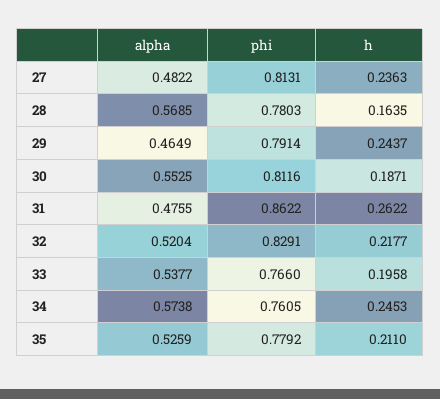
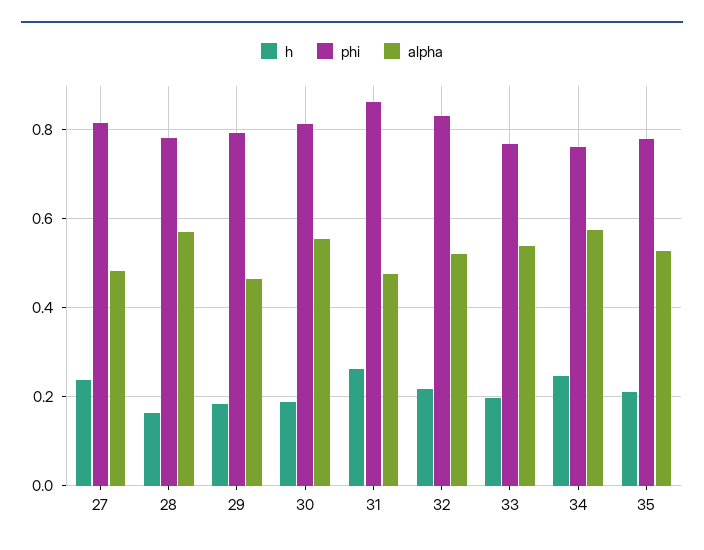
  {
    "alpha": {
      "27": 0.4822,
      "28": 0.5685,
      "29": 0.4649,
      "30": 0.5525,
      "31": 0.4755,
      "32": 0.5204,
      "33": 0.5377,
      "34": 0.5738,
      "35": 0.5259
    },
    "phi": {
      "27": 0.8131,
      "28": 0.7803,
      "29": 0.7914,
      "30": 0.8116,
      "31": 0.8622,
      "32": 0.8291,
      "33": 0.766,
      "34": 0.7605,
      "35": 0.7792
    },
    "h": {
      "27": 0.2363,
      "28": 0.1635,
-     "29": 0.2437,
+     "29": 0.18,
      "30": 0.1871,
      "31": 0.2622,
      "32": 0.2177,
      "33": 0.1958,
      "34": 0.2453,
      "35": 0.211
    }
  }

